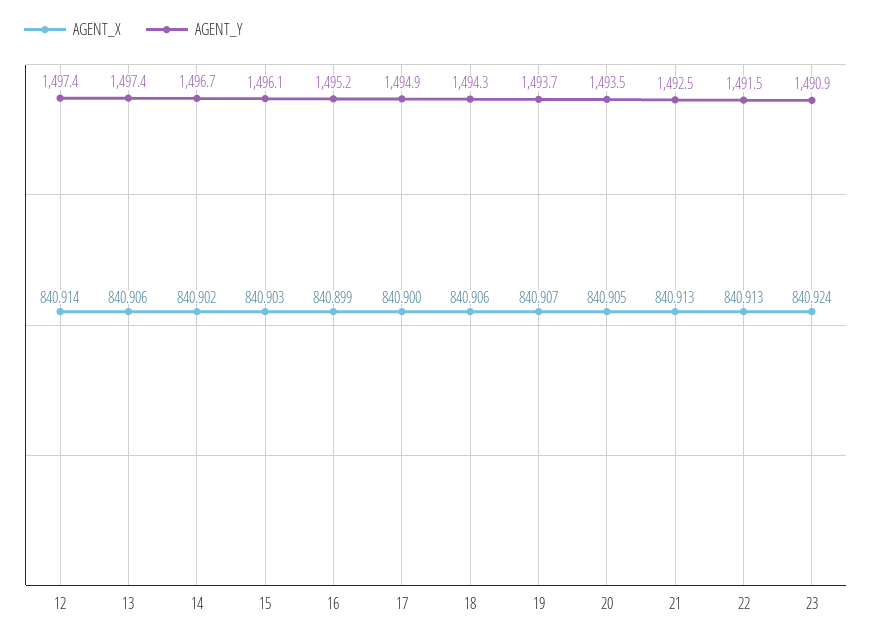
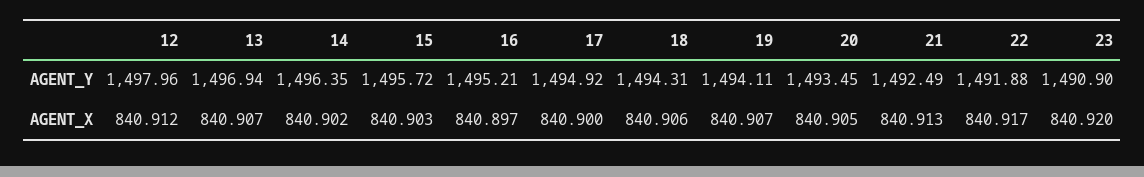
  {
    "AGENT_X": {
-     "12": 840.914,
+     "12": 840.912,
-     "13": 840.906,
+     "13": 840.907,
      "14": 840.902,
      "15": 840.903,
-     "16": 840.899,
+     "16": 840.897,
      "17": 840.9,
      "18": 840.906,
      "19": 840.907,
      "20": 840.905,
      "21": 840.913,
-     "22": 840.913,
+     "22": 840.917,
-     "23": 840.924
+     "23": 840.92
    },
    "AGENT_Y": {
-     "12": 1497.4,
+     "12": 1497.96,
-     "13": 1497.4,
+     "13": 1496.94,
-     "14": 1496.7,
+     "14": 1496.35,
-     "15": 1496.1,
+     "15": 1495.72,
      "16": 1495.21,
      "17": 1494.92,
      "18": 1494.31,
-     "19": 1493.7,
+     "19": 1494.11,
      "20": 1493.45,
      "21": 1492.49,
-     "22": 1491.5,
+     "22": 1491.88,
      "23": 1490.9
    }
  }

